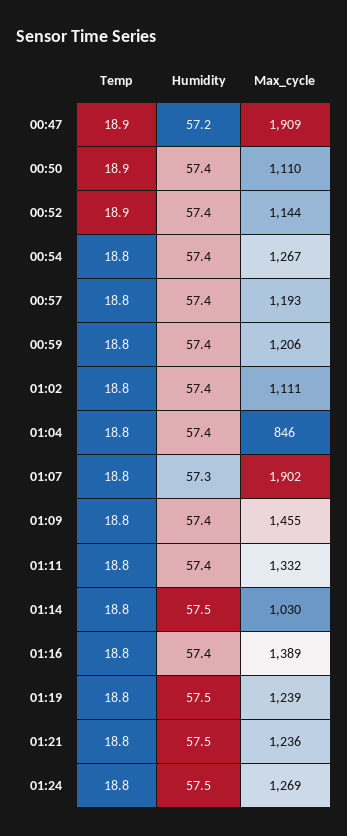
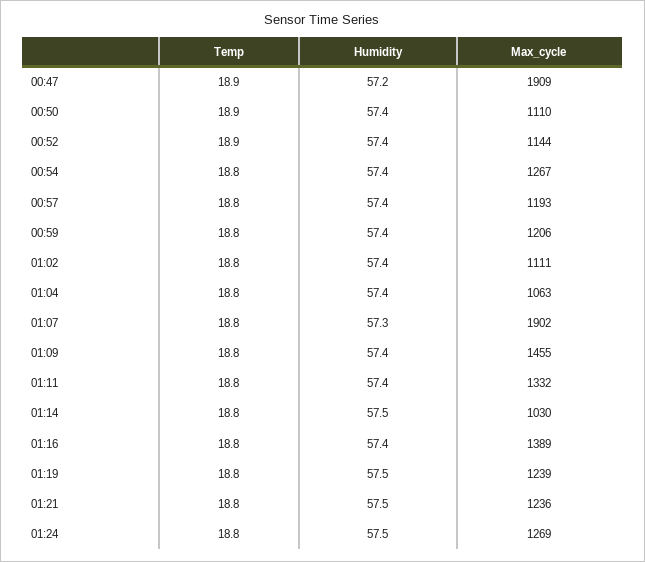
  {
    "Temp": {
      "00:47": 18.9,
      "00:50": 18.9,
      "00:52": 18.9,
      "00:54": 18.8,
      "00:57": 18.8,
      "00:59": 18.8,
      "01:02": 18.8,
      "01:04": 18.8,
      "01:07": 18.8,
      "01:09": 18.8,
      "01:11": 18.8,
      "01:14": 18.8,
      "01:16": 18.8,
      "01:19": 18.8,
      "01:21": 18.8,
      "01:24": 18.8
    },
    "Humidity": {
      "00:47": 57.2,
      "00:50": 57.4,
      "00:52": 57.4,
      "00:54": 57.4,
      "00:57": 57.4,
      "00:59": 57.4,
      "01:02": 57.4,
      "01:04": 57.4,
      "01:07": 57.3,
      "01:09": 57.4,
      "01:11": 57.4,
      "01:14": 57.5,
      "01:16": 57.4,
      "01:19": 57.5,
      "01:21": 57.5,
      "01:24": 57.5
    },
    "Max_cycle": {
      "00:47": 1909,
      "00:50": 1110,
      "00:52": 1144,
      "00:54": 1267,
      "00:57": 1193,
      "00:59": 1206,
      "01:02": 1111,
-     "01:04": 846,
+     "01:04": 1063,
      "01:07": 1902,
      "01:09": 1455,
      "01:11": 1332,
      "01:14": 1030,
      "01:16": 1389,
      "01:19": 1239,
      "01:21": 1236,
      "01:24": 1269
    }
  }

